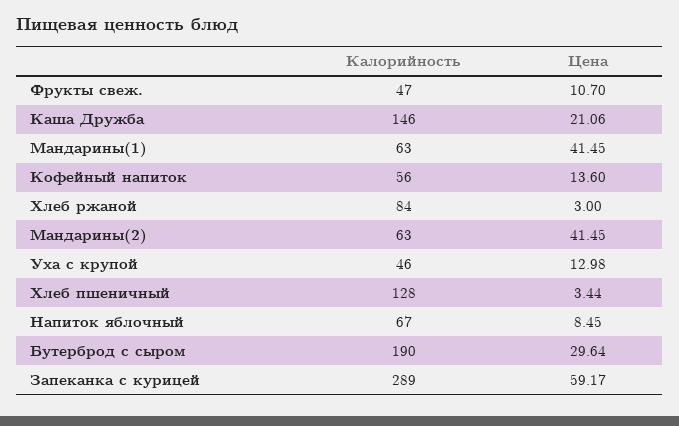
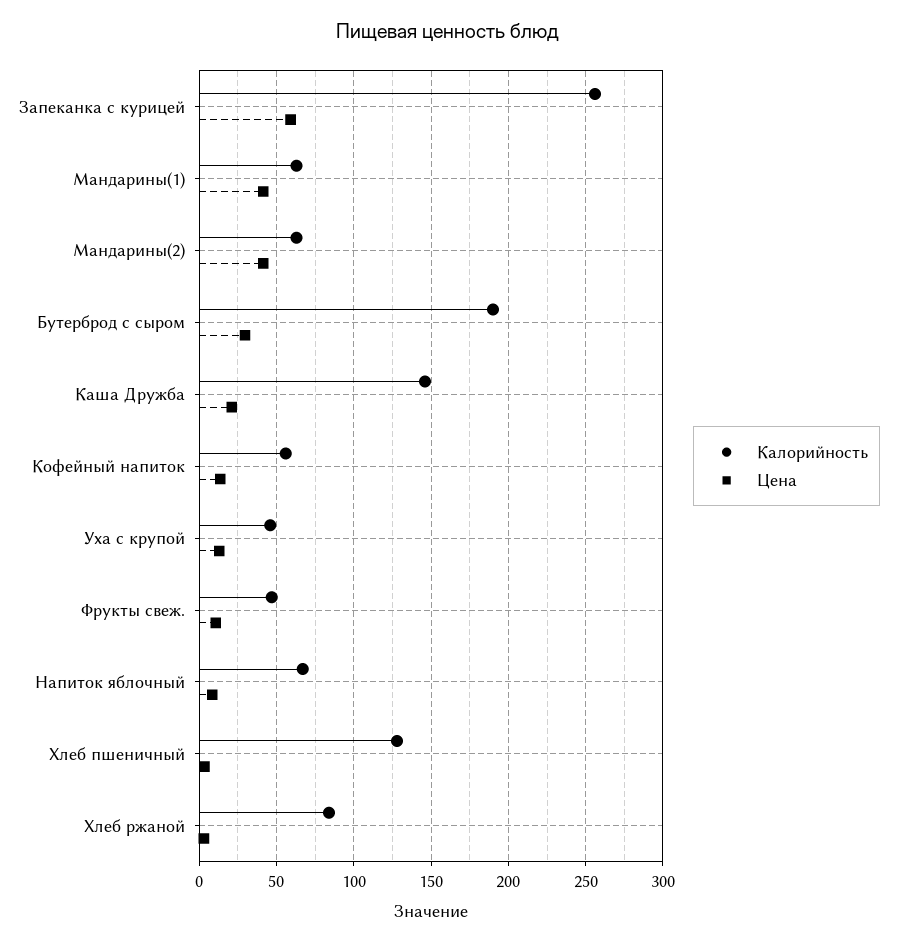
  {
    "Калорийность": {
      "Фрукты свеж.": 47,
      "Каша Дружба": 146,
      "Мандарины(1)": 63,
      "Кофейный напиток": 56,
      "Хлеб ржаной": 84,
      "Мандарины(2)": 63,
      "Уха с крупой": 46,
      "Хлеб пшеничный": 128,
      "Напиток яблочный": 67,
      "Бутерброд с сыром": 190,
-     "Запеканка с курицей": 289
+     "Запеканка с курицей": 255
    },
    "Цена": {
      "Фрукты свеж.": 10.7,
      "Каша Дружба": 21.06,
      "Мандарины(1)": 41.45,
      "Кофейный напиток": 13.6,
      "Хлеб ржаной": 3,
      "Мандарины(2)": 41.45,
      "Уха с крупой": 12.98,
      "Хлеб пшеничный": 3.44,
      "Напиток яблочный": 8.45,
      "Бутерброд с сыром": 29.64,
      "Запеканка с курицей": 59.17
    }
  }

